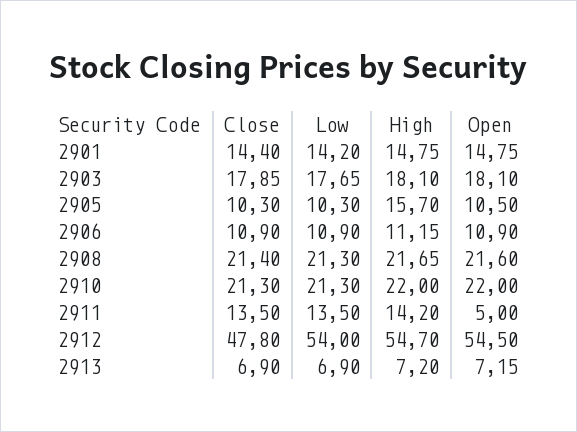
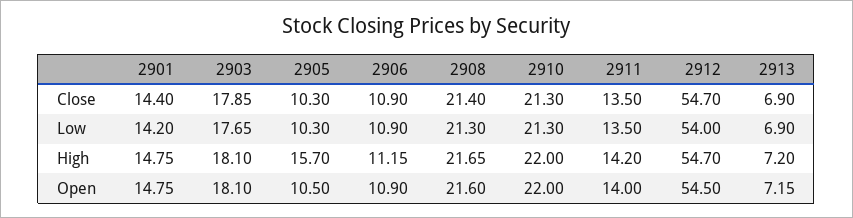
  {
    "Close": {
      "2901": 14.4,
      "2903": 17.85,
      "2905": 10.3,
      "2906": 10.9,
      "2908": 21.4,
      "2910": 21.3,
      "2911": 13.5,
-     "2912": 47.8,
+     "2912": 54.7,
      "2913": 6.9
    },
    "Low": {
      "2901": 14.2,
      "2903": 17.65,
      "2905": 10.3,
      "2906": 10.9,
      "2908": 21.3,
      "2910": 21.3,
      "2911": 13.5,
      "2912": 54,
      "2913": 6.9
    },
    "High": {
      "2901": 14.75,
      "2903": 18.1,
      "2905": 15.7,
      "2906": 11.15,
      "2908": 21.65,
      "2910": 22,
      "2911": 14.2,
      "2912": 54.7,
      "2913": 7.2
    },
    "Open": {
      "2901": 14.75,
      "2903": 18.1,
      "2905": 10.5,
      "2906": 10.9,
      "2908": 21.6,
      "2910": 22,
-     "2911": 5,
+     "2911": 14,
      "2912": 54.5,
      "2913": 7.15
    }
  }

